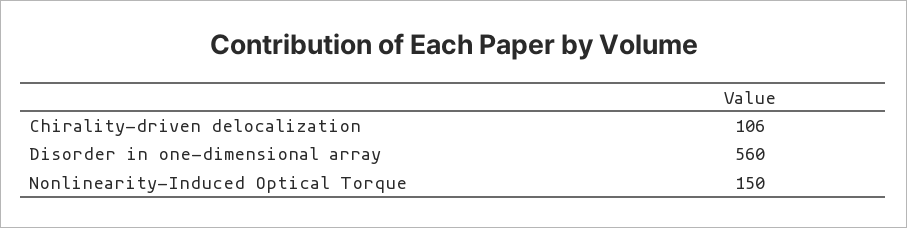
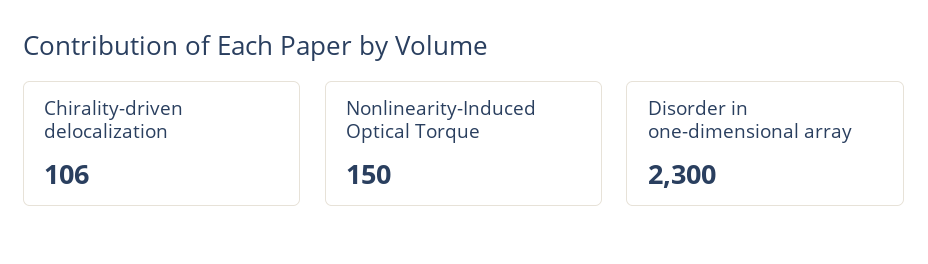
  {
    "Chirality-driven delocalization": 106,
-   "Disorder in one-dimensional array": 560,
+   "Disorder in one-dimensional array": 2300,
    "Nonlinearity-Induced Optical Torque": 150
  }

